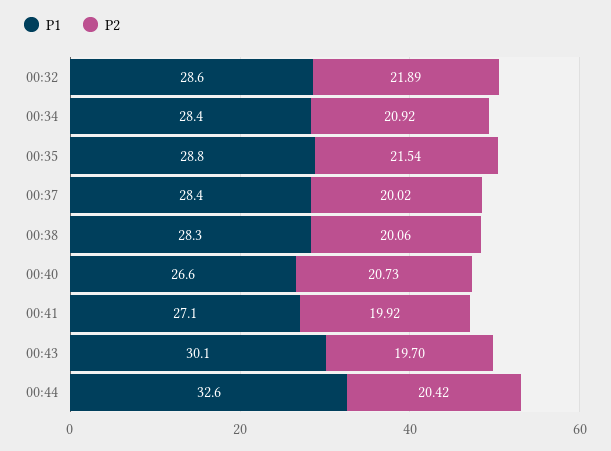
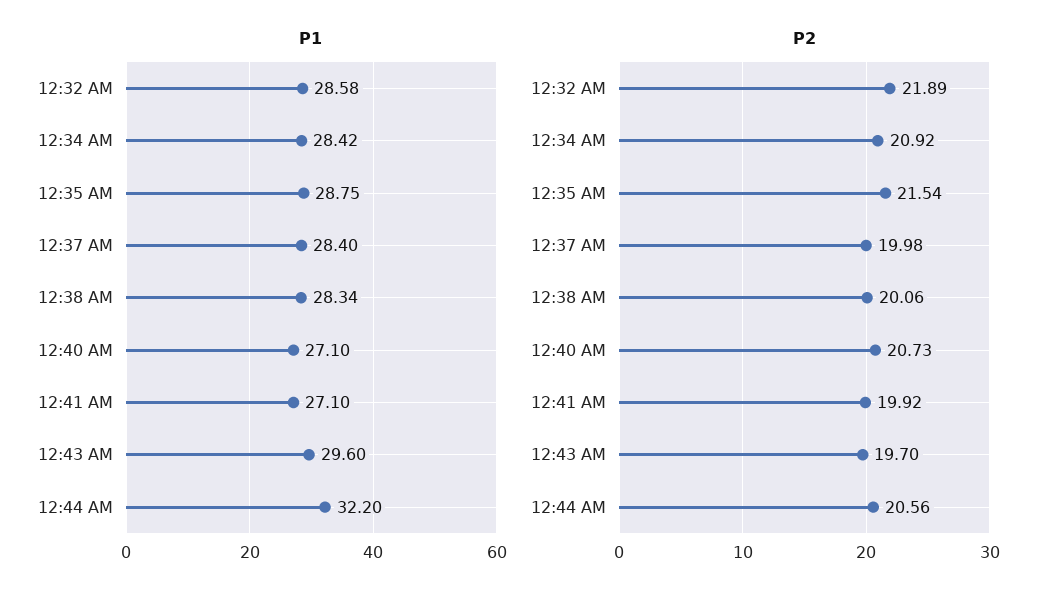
  {
    "P1": {
      "00:32": 28.58,
      "00:34": 28.42,
      "00:35": 28.75,
      "00:37": 28.4,
      "00:38": 28.34,
-     "00:40": 26.6,
+     "00:40": 27.1,
      "00:41": 27.1,
-     "00:43": 30.1,
+     "00:43": 29.6,
-     "00:44": 32.6
+     "00:44": 32.2
    },
    "P2": {
      "00:32": 21.89,
      "00:34": 20.92,
      "00:35": 21.54,
-     "00:37": 20.02,
+     "00:37": 19.98,
      "00:38": 20.06,
      "00:40": 20.73,
      "00:41": 19.92,
      "00:43": 19.7,
-     "00:44": 20.42
+     "00:44": 20.56
    }
  }

